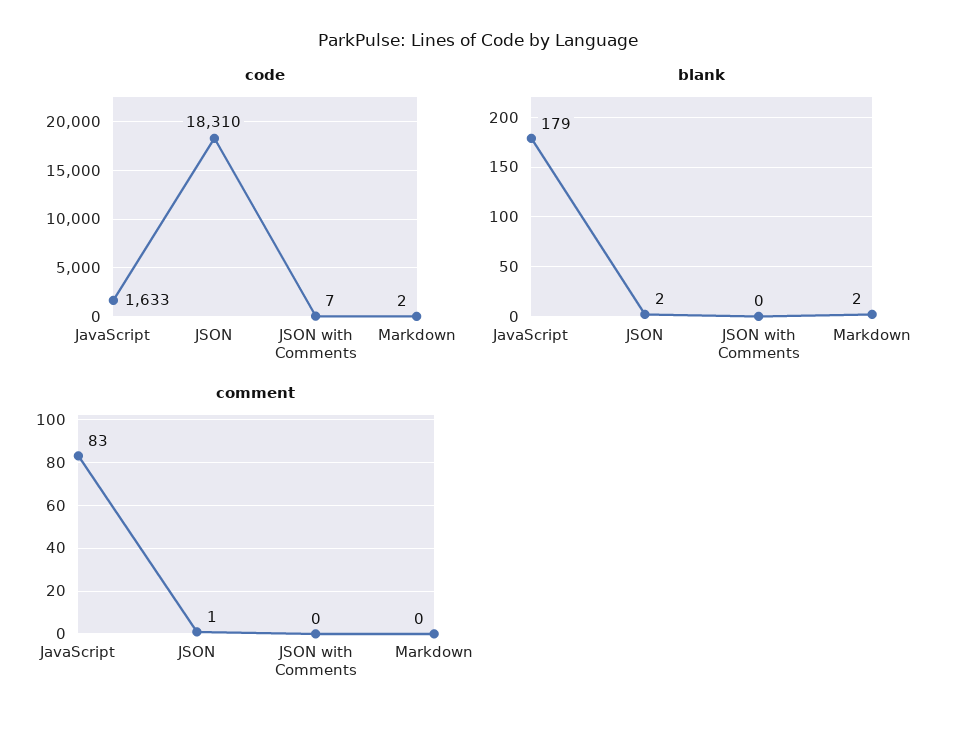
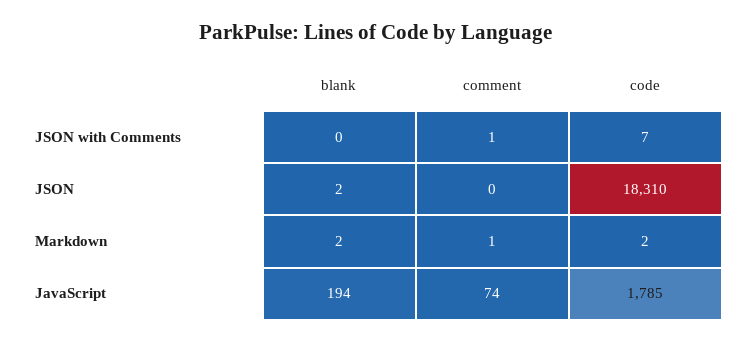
  {
    "code": {
-     "JavaScript": 1633,
+     "JavaScript": 1785,
      "JSON": 18310,
      "JSON with Comments": 7,
      "Markdown": 2
    },
    "blank": {
-     "JavaScript": 179,
+     "JavaScript": 194,
      "JSON": 2,
      "JSON with Comments": 0,
      "Markdown": 2
    },
    "comment": {
-     "JavaScript": 83,
+     "JavaScript": 74,
-     "JSON": 1,
+     "JSON": 0,
-     "JSON with Comments": 0,
+     "JSON with Comments": 1,
-     "Markdown": 0
+     "Markdown": 1
    }
  }

